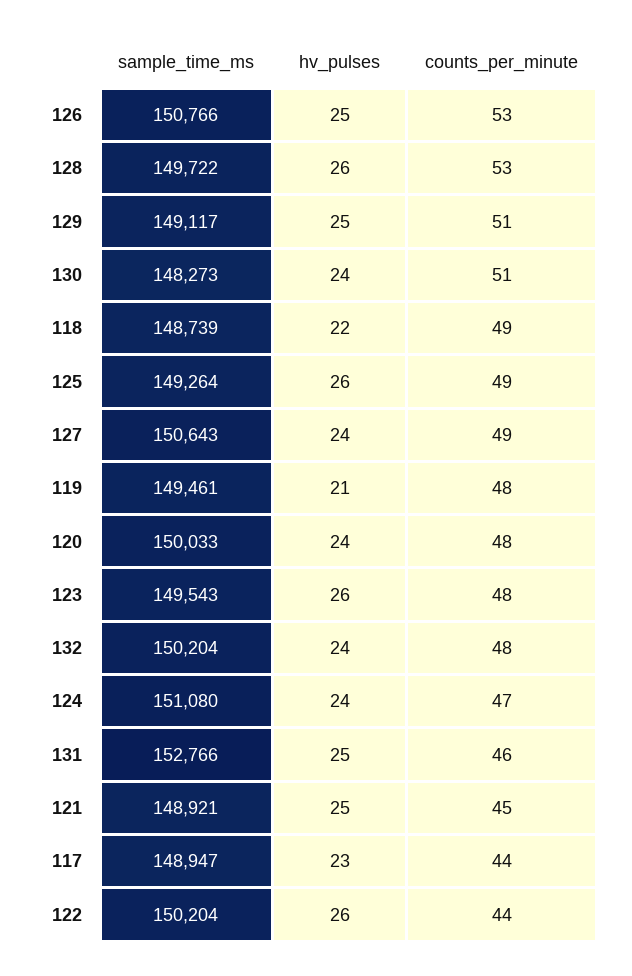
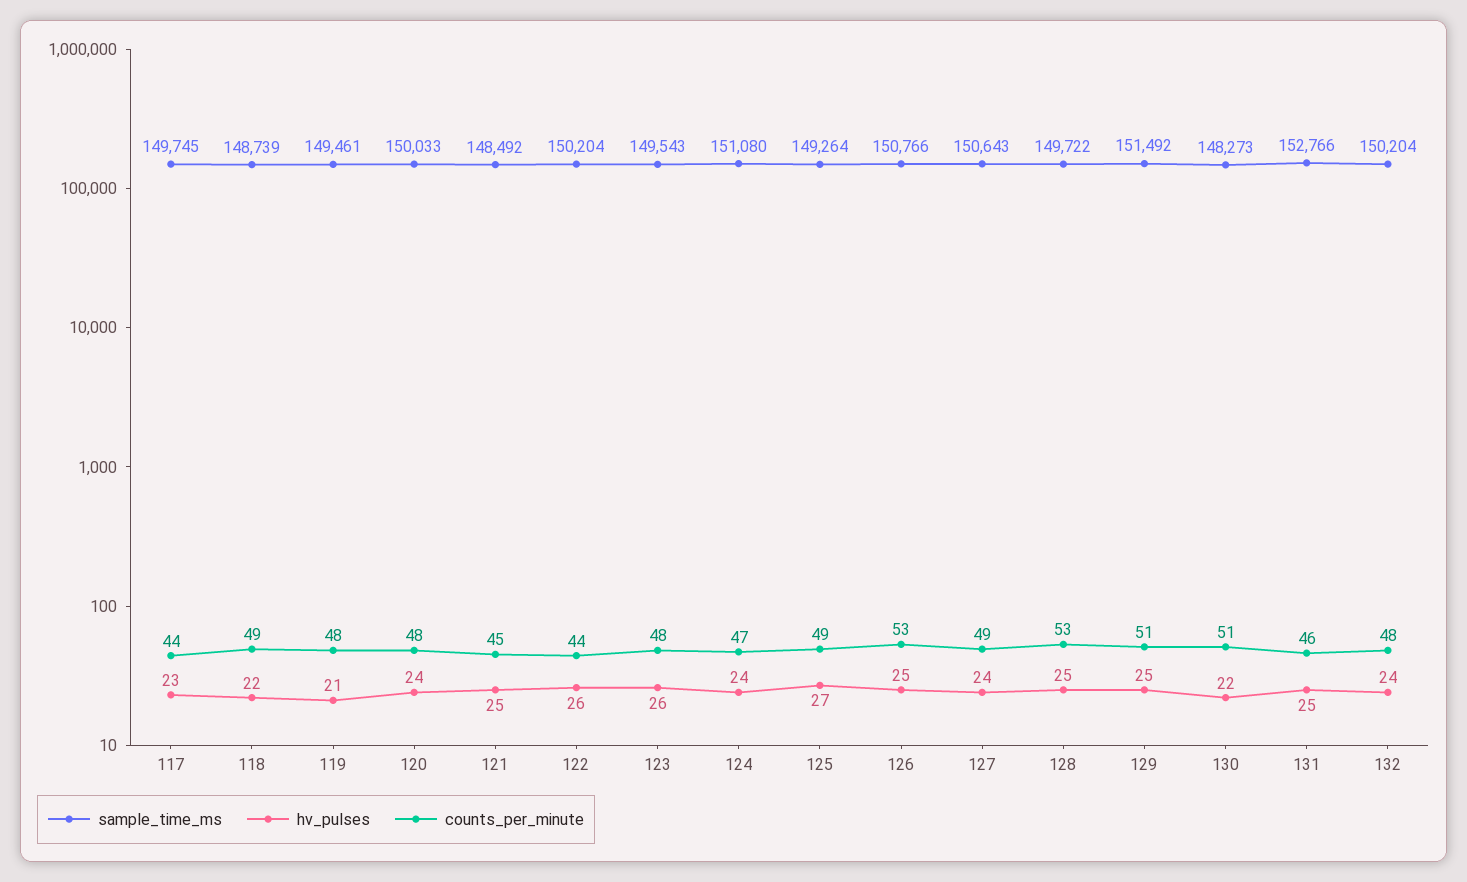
  {
    "sample_time_ms": {
      "126": 150766,
      "128": 149722,
-     "129": 149117,
+     "129": 151492,
      "130": 148273,
      "118": 148739,
      "125": 149264,
      "127": 150643,
      "119": 149461,
      "120": 150033,
      "123": 149543,
      "132": 150204,
      "124": 151080,
      "131": 152766,
-     "121": 148921,
+     "121": 148492,
-     "117": 148947,
+     "117": 149745,
      "122": 150204
    },
    "hv_pulses": {
      "126": 25,
-     "128": 26,
+     "128": 25,
      "129": 25,
-     "130": 24,
+     "130": 22,
      "118": 22,
-     "125": 26,
+     "125": 27,
      "127": 24,
      "119": 21,
      "120": 24,
      "123": 26,
      "132": 24,
      "124": 24,
      "131": 25,
      "121": 25,
      "117": 23,
      "122": 26
    },
    "counts_per_minute": {
      "126": 53,
      "128": 53,
      "129": 51,
      "130": 51,
      "118": 49,
      "125": 49,
      "127": 49,
      "119": 48,
      "120": 48,
      "123": 48,
      "132": 48,
      "124": 47,
      "131": 46,
      "121": 45,
      "117": 44,
      "122": 44
    }
  }

